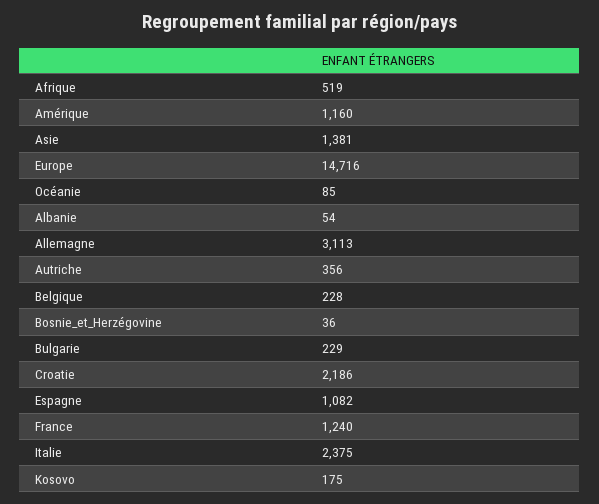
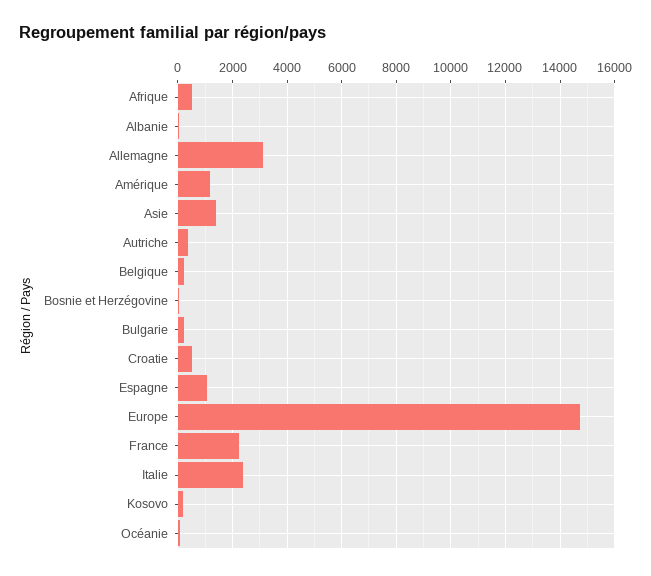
  {
    "Afrique": 519,
    "Amérique": 1160,
    "Asie": 1381,
    "Europe": 14716,
    "Océanie": 85,
    "Albanie": 54,
    "Allemagne": 3113,
    "Autriche": 356,
    "Belgique": 228,
    "Bosnie_et_Herzégovine": 36,
    "Bulgarie": 229,
-   "Croatie": 2186,
+   "Croatie": 500,
    "Espagne": 1082,
-   "France": 1240,
+   "France": 2250,
    "Italie": 2375,
    "Kosovo": 175
  }

